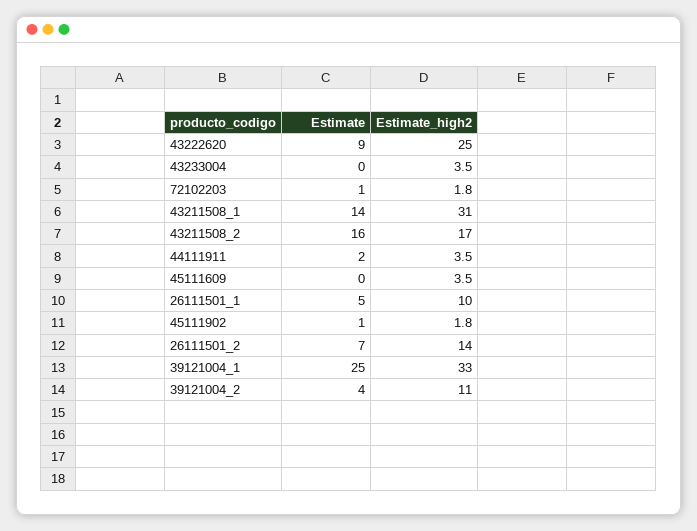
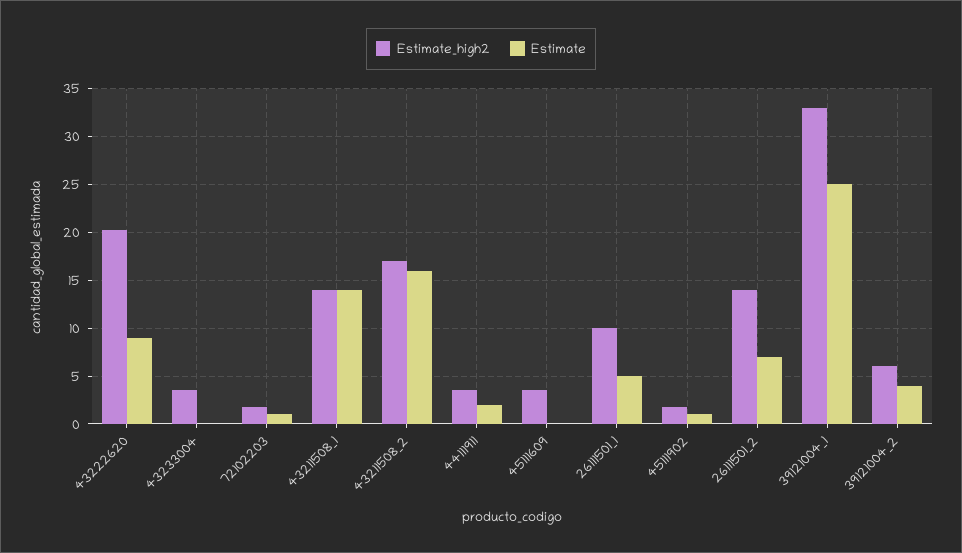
  {
    "Estimate": {
      "43222620": 9,
      "43233004": 0,
      "72102203": 1,
      "43211508_1": 14,
      "43211508_2": 16,
      "44111911": 2,
      "45111609": 0,
      "26111501_1": 5,
      "45111902": 1,
      "26111501_2": 7,
      "39121004_1": 25,
      "39121004_2": 4
    },
    "Estimate_high2": {
-     "43222620": 25,
+     "43222620": 20,
      "43233004": 3.5,
      "72102203": 1.8,
-     "43211508_1": 31,
+     "43211508_1": 14,
      "43211508_2": 17,
      "44111911": 3.5,
      "45111609": 3.5,
      "26111501_1": 10,
      "45111902": 1.8,
      "26111501_2": 14,
      "39121004_1": 33,
-     "39121004_2": 11
+     "39121004_2": 6
    }
  }

